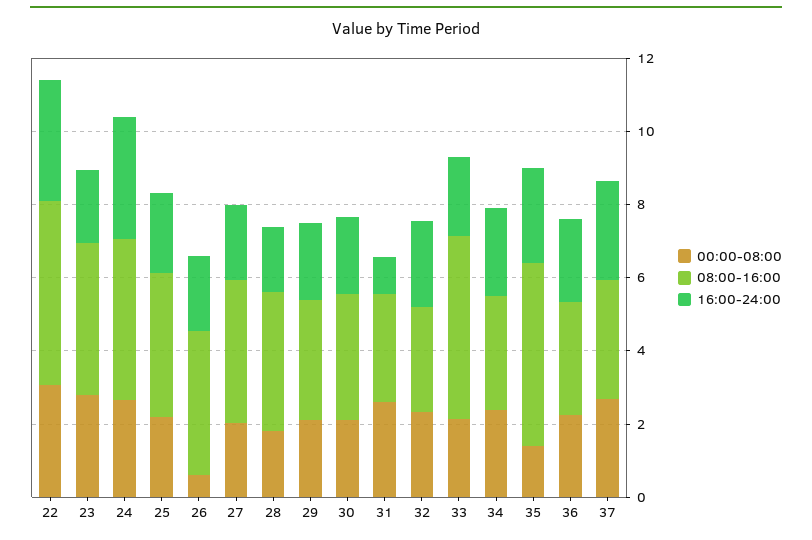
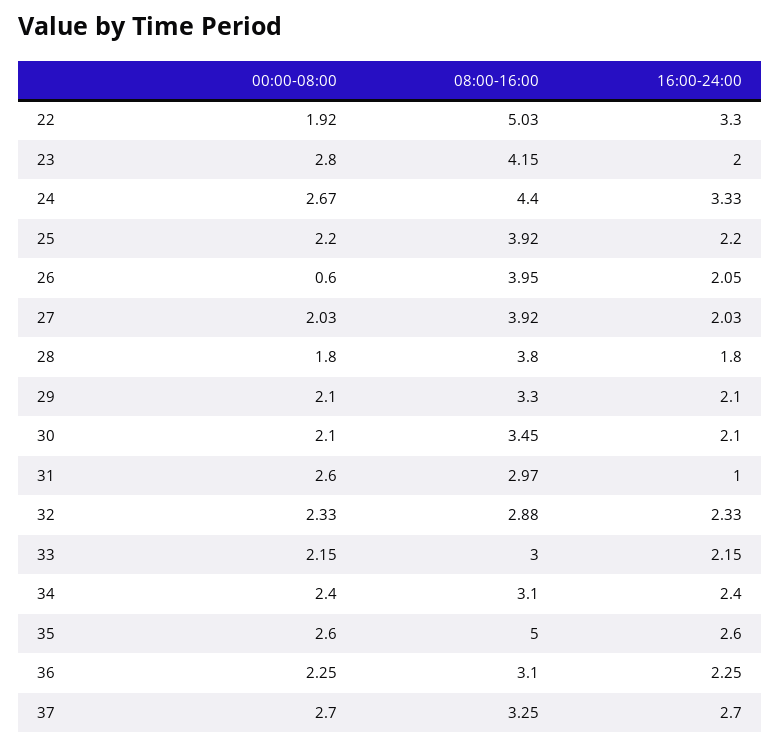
  {
    "00:00-08:00": {
-     "22": 3,
+     "22": 1.92,
      "23": 2.8,
      "24": 2.67,
      "25": 2.2,
      "26": 0.6,
      "27": 2.03,
      "28": 1.8,
      "29": 2.1,
      "30": 2.1,
      "31": 2.6,
      "32": 2.33,
      "33": 2.15,
      "34": 2.4,
-     "35": 1.5,
+     "35": 2.6,
      "36": 2.25,
      "37": 2.7
    },
    "08:00-16:00": {
      "22": 5.03,
      "23": 4.15,
      "24": 4.4,
      "25": 3.92,
      "26": 3.95,
      "27": 3.92,
      "28": 3.8,
      "29": 3.3,
      "30": 3.45,
      "31": 2.97,
      "32": 2.88,
-     "33": 5,
+     "33": 3,
      "34": 3.1,
      "35": 5,
      "36": 3.1,
      "37": 3.25
    },
    "16:00-24:00": {
      "22": 3.3,
      "23": 2,
      "24": 3.33,
      "25": 2.2,
      "26": 2.05,
      "27": 2.03,
      "28": 1.8,
      "29": 2.1,
      "30": 2.1,
      "31": 1,
      "32": 2.33,
      "33": 2.15,
      "34": 2.4,
      "35": 2.6,
      "36": 2.25,
      "37": 2.7
    }
  }

